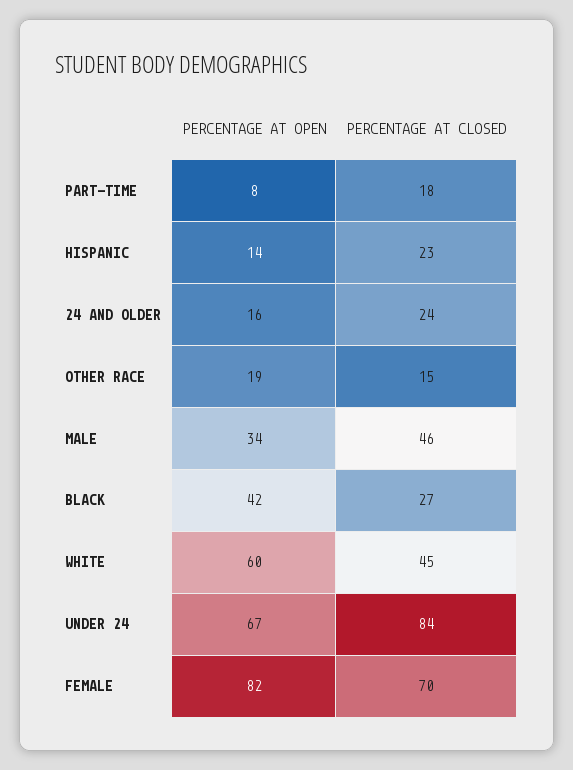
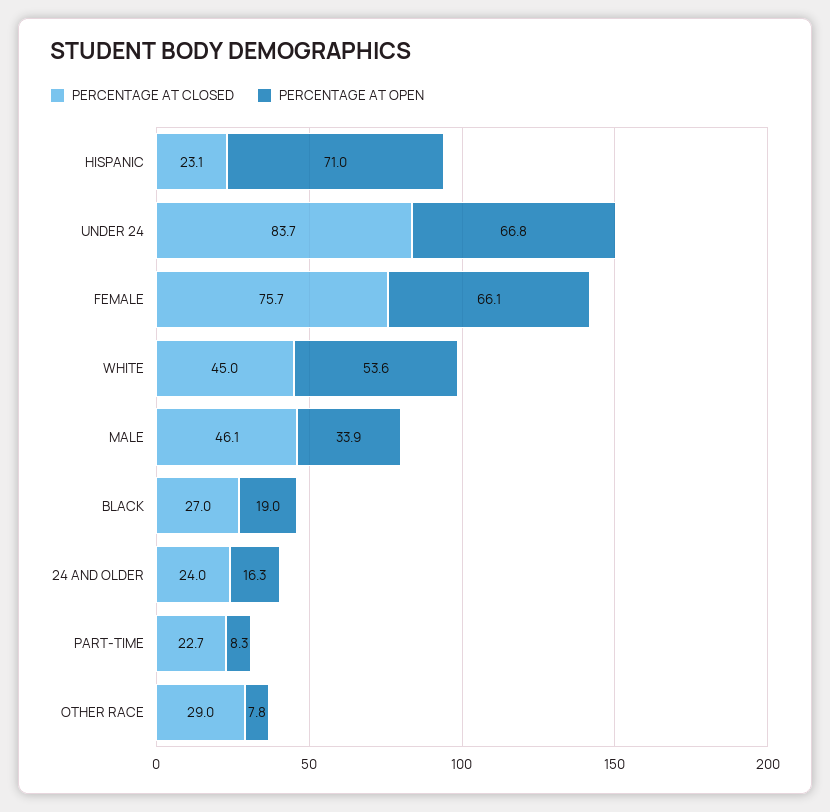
  {
    "PERCENTAGE AT OPEN": {
      "PART-TIME": 8.3,
-     "HISPANIC": 14,
+     "HISPANIC": 71,
      "24 AND OLDER": 16.3,
-     "OTHER RACE": 19,
+     "OTHER RACE": 7.8,
      "MALE": 33.9,
-     "BLACK": 42,
+     "BLACK": 19,
-     "WHITE": 60,
+     "WHITE": 53.6,
      "UNDER 24": 66.8,
-     "FEMALE": 82
+     "FEMALE": 66.1
    },
    "PERCENTAGE AT CLOSED": {
-     "PART-TIME": 18,
+     "PART-TIME": 22.7,
      "HISPANIC": 23.1,
      "24 AND OLDER": 24,
-     "OTHER RACE": 15,
+     "OTHER RACE": 29,
      "MALE": 46.1,
      "BLACK": 27,
      "WHITE": 45,
      "UNDER 24": 83.7,
-     "FEMALE": 70
+     "FEMALE": 75.7
    }
  }

